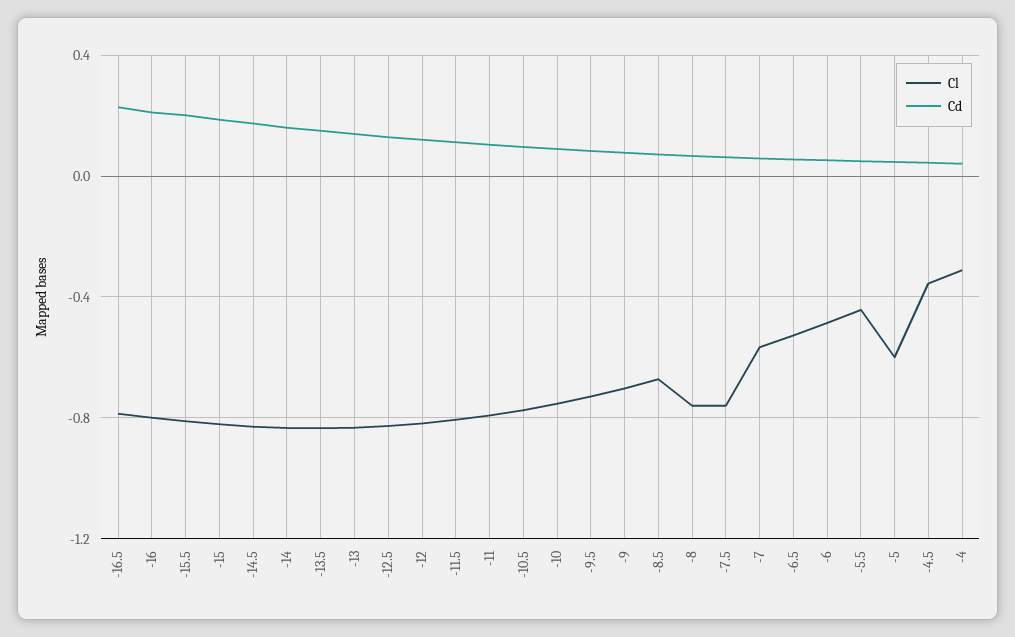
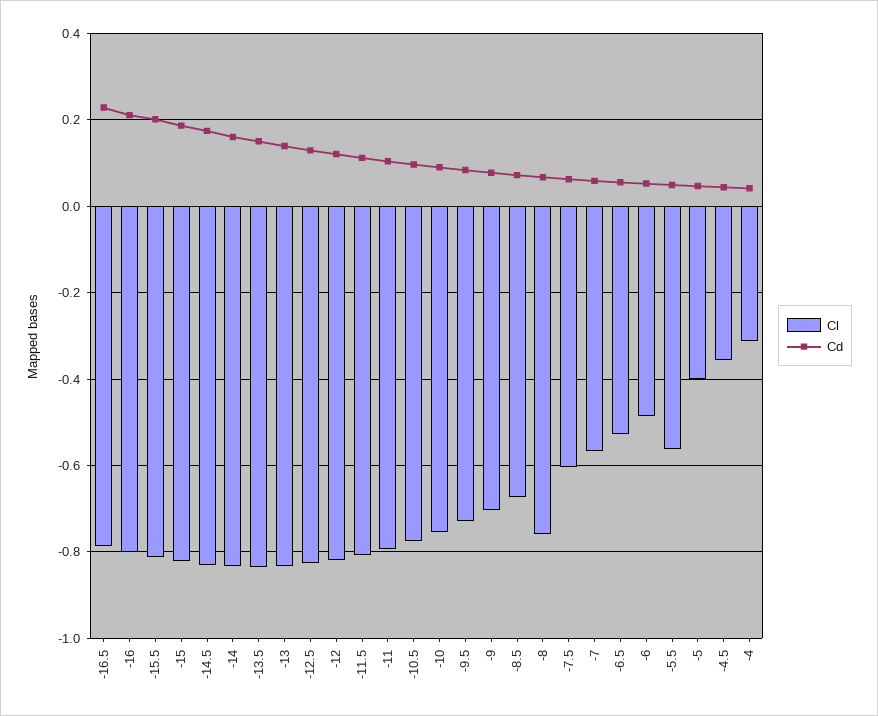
  {
    "Cl": {
      "-16.5": -0.78,
      "-16": -0.8,
      "-15.5": -0.82,
      "-15": -0.82,
      "-14.5": -0.82,
      "-14": -0.84,
      "-13.5": -0.84,
      "-13": -0.84,
      "-12.5": -0.82,
      "-12": -0.82,
      "-11.5": -0.8,
      "-11": -0.8,
      "-10.5": -0.78,
      "-10": -0.76,
      "-9.5": -0.72,
      "-9": -0.7,
      "-8.5": -0.68,
      "-8": -0.76,
-     "-7.5": -0.75,
+     "-7.5": -0.6,
      "-7": -0.56,
      "-6.5": -0.52,
      "-6": -0.48,
-     "-5.5": -0.45,
+     "-5.5": -0.56,
-     "-5": -0.6,
+     "-5": -0.4,
      "-4.5": -0.36,
      "-4": -0.32
    },
    "Cd": {
      "-16.5": 0.22,
      "-16": 0.22,
      "-15.5": 0.2,
      "-15": 0.18,
      "-14.5": 0.18,
      "-14": 0.16,
      "-13.5": 0.16,
      "-13": 0.14,
      "-12.5": 0.12,
      "-12": 0.12,
      "-11.5": 0.12,
      "-11": 0.1,
      "-10.5": 0.1,
      "-10": 0.08,
      "-9.5": 0.08,
      "-9": 0.08,
      "-8.5": 0.08,
      "-8": 0.06,
      "-7.5": 0.06,
      "-7": 0.06,
      "-6.5": 0.06,
      "-6": 0.06,
      "-5.5": 0.04,
      "-5": 0.04,
      "-4.5": 0.04,
      "-4": 0.04
    }
  }

